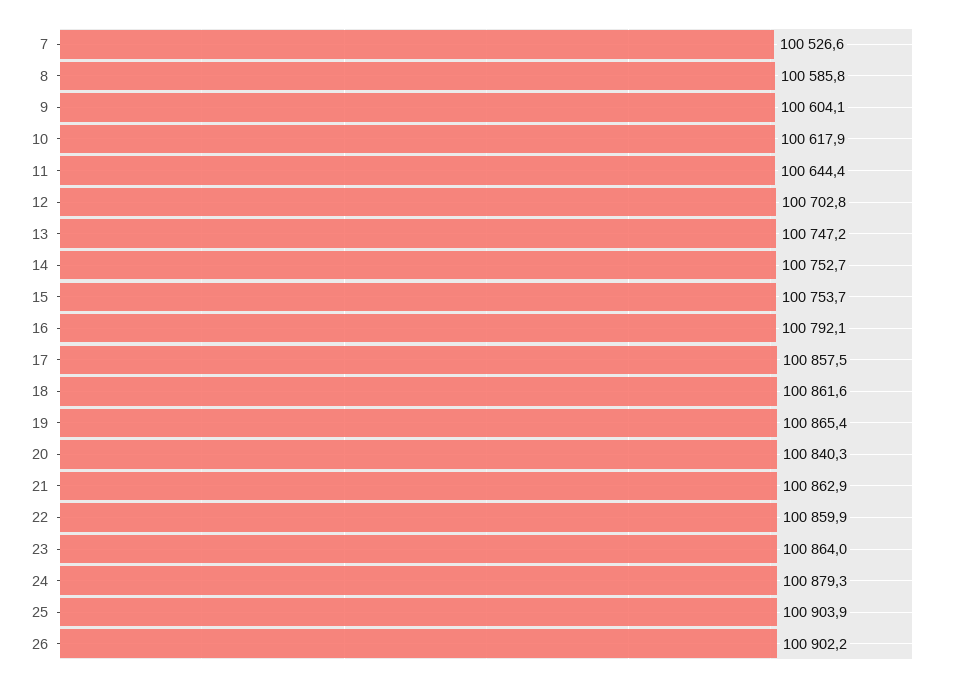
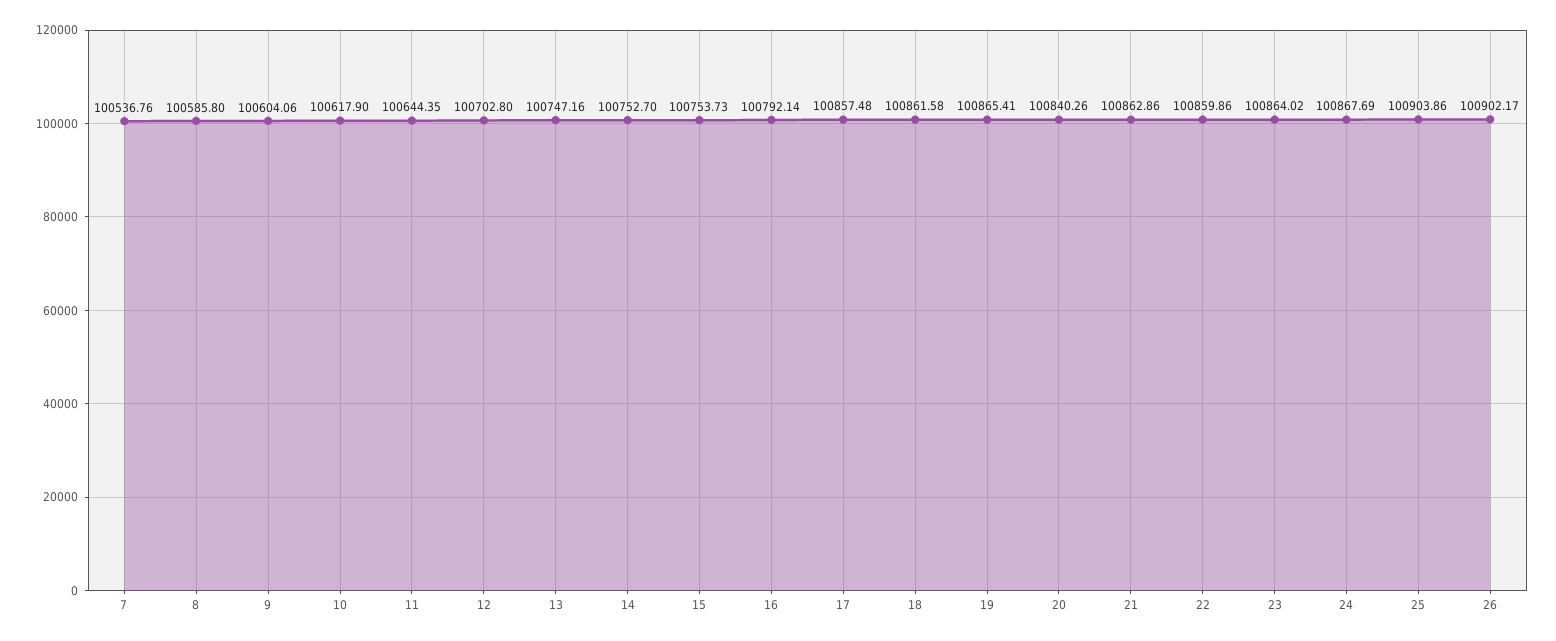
  {
-   "7": 100526.6,
+   "7": 100536.76,
    "8": 100585.8,
    "9": 100604.06,
    "10": 100617.9,
    "11": 100644.35,
    "12": 100702.8,
    "13": 100747.16,
    "14": 100752.7,
    "15": 100753.73,
    "16": 100792.14,
    "17": 100857.48,
    "18": 100861.58,
    "19": 100865.41,
    "20": 100840.26,
    "21": 100862.86,
    "22": 100859.86,
    "23": 100864.02,
-   "24": 100879.3,
+   "24": 100867.69,
    "25": 100903.86,
    "26": 100902.17
  }

